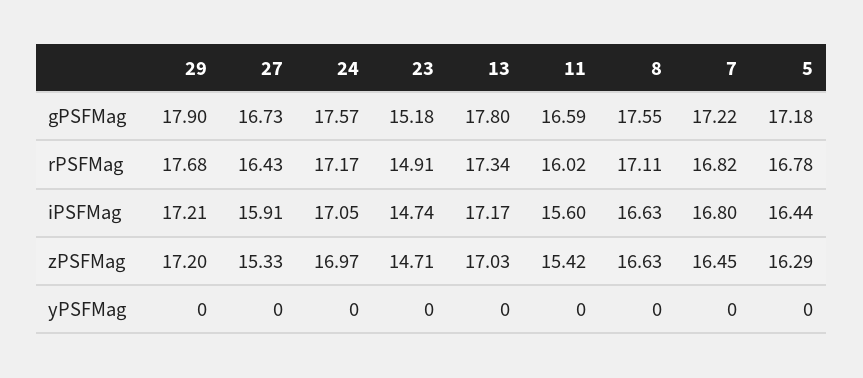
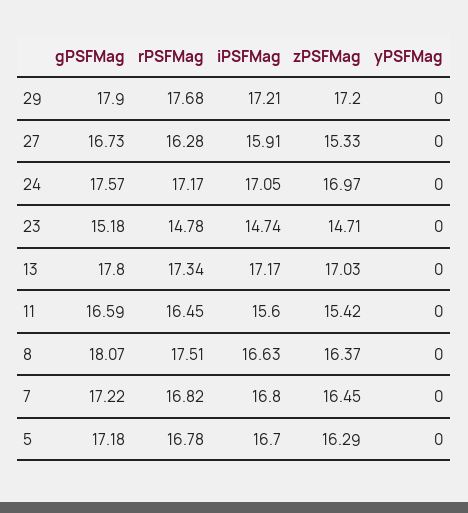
  {
    "29": {
      "gPSFMag": 17.9,
      "rPSFMag": 17.68,
      "iPSFMag": 17.21,
      "zPSFMag": 17.2,
      "yPSFMag": 0
    },
    "27": {
      "gPSFMag": 16.73,
-     "rPSFMag": 16.43,
+     "rPSFMag": 16.28,
      "iPSFMag": 15.91,
      "zPSFMag": 15.33,
      "yPSFMag": 0
    },
    "24": {
      "gPSFMag": 17.57,
      "rPSFMag": 17.17,
      "iPSFMag": 17.05,
      "zPSFMag": 16.97,
      "yPSFMag": 0
    },
    "23": {
      "gPSFMag": 15.18,
-     "rPSFMag": 14.91,
+     "rPSFMag": 14.78,
      "iPSFMag": 14.74,
      "zPSFMag": 14.71,
      "yPSFMag": 0
    },
    "13": {
      "gPSFMag": 17.8,
      "rPSFMag": 17.34,
      "iPSFMag": 17.17,
      "zPSFMag": 17.03,
      "yPSFMag": 0
    },
    "11": {
      "gPSFMag": 16.59,
-     "rPSFMag": 16.02,
+     "rPSFMag": 16.45,
      "iPSFMag": 15.6,
      "zPSFMag": 15.42,
      "yPSFMag": 0
    },
    "8": {
-     "gPSFMag": 17.55,
+     "gPSFMag": 18.07,
-     "rPSFMag": 17.11,
+     "rPSFMag": 17.51,
      "iPSFMag": 16.63,
-     "zPSFMag": 16.63,
+     "zPSFMag": 16.37,
      "yPSFMag": 0
    },
    "7": {
      "gPSFMag": 17.22,
      "rPSFMag": 16.82,
      "iPSFMag": 16.8,
      "zPSFMag": 16.45,
      "yPSFMag": 0
    },
    "5": {
      "gPSFMag": 17.18,
      "rPSFMag": 16.78,
-     "iPSFMag": 16.44,
+     "iPSFMag": 16.7,
      "zPSFMag": 16.29,
      "yPSFMag": 0
    }
  }

